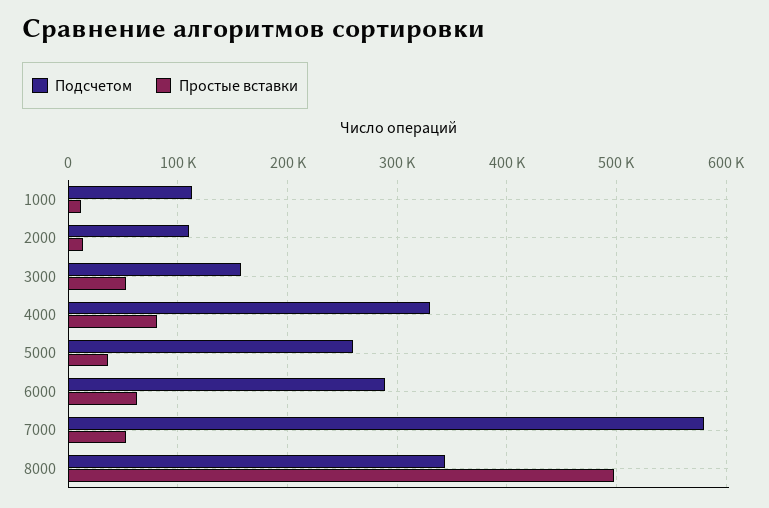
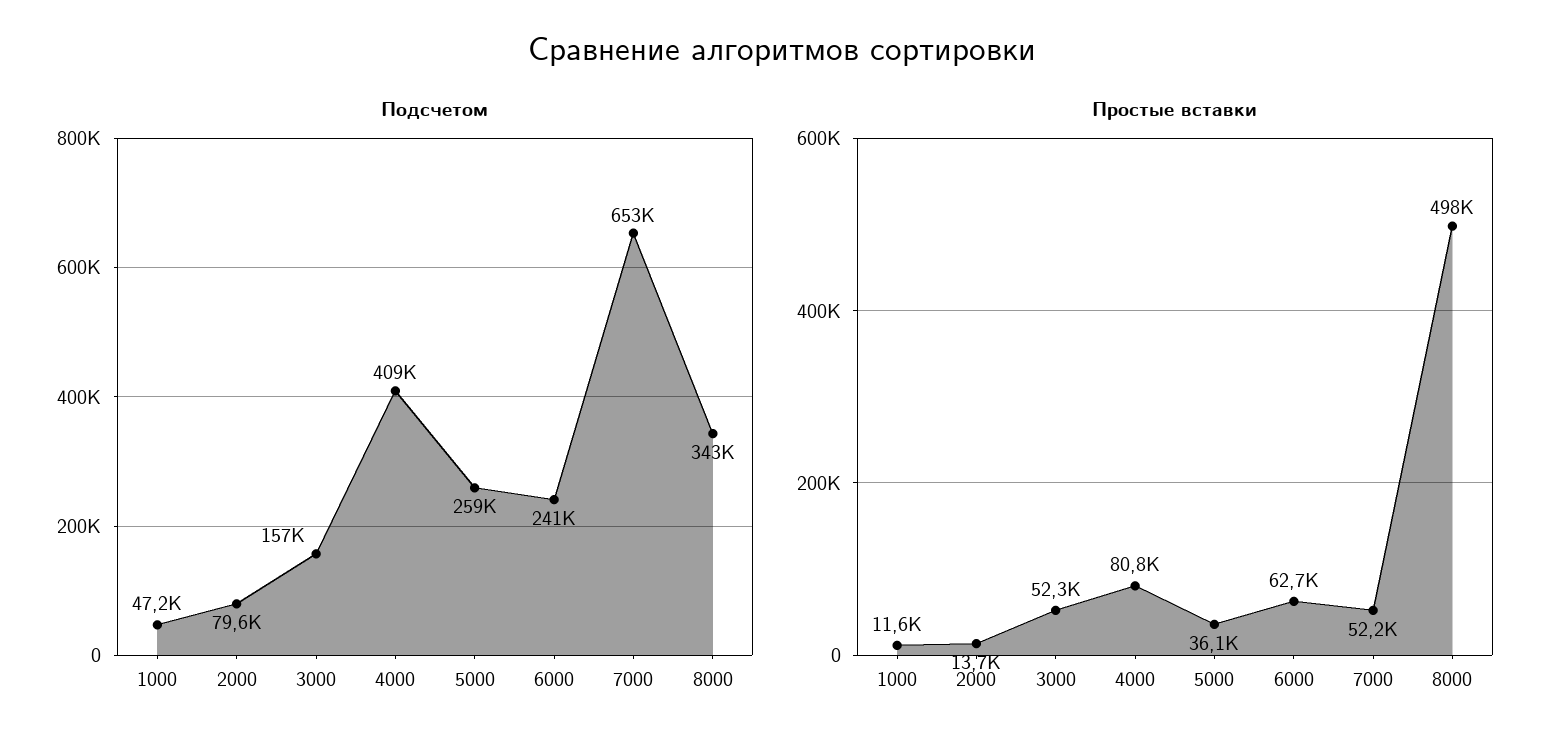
  {
    "Подсчетом": {
-     "1000": 110000,
+     "1000": 47200,
-     "2000": 110000,
+     "2000": 79600,
      "3000": 157000,
-     "4000": 330000,
+     "4000": 409000,
      "5000": 259000,
-     "6000": 290000,
+     "6000": 241000,
-     "7000": 580000,
+     "7000": 653000,
      "8000": 343000
    },
    "Простые вставки": {
      "1000": 11600,
      "2000": 13700,
      "3000": 52300,
      "4000": 80800,
      "5000": 36100,
      "6000": 62700,
      "7000": 52200,
      "8000": 498000
    }
  }

